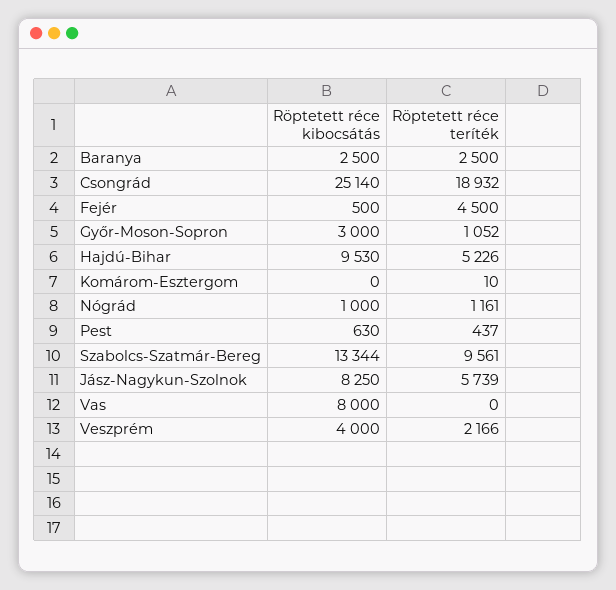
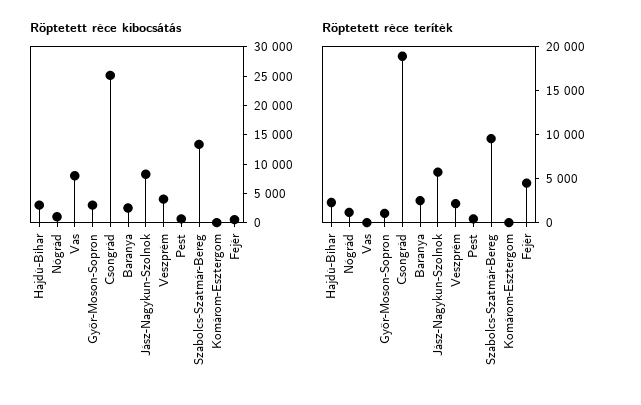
  {
    "Röptetett réce kibocsátás": {
      "Baranya": 2500,
      "Csongrád": 25140,
      "Fejér": 500,
      "Győr-Moson-Sopron": 3000,
-     "Hajdú-Bihar": 9530,
+     "Hajdú-Bihar": 2500,
      "Komárom-Esztergom": 0,
      "Nógrád": 1000,
      "Pest": 630,
      "Szabolcs-Szatmár-Bereg": 13344,
      "Jász-Nagykun-Szolnok": 8250,
      "Vas": 8000,
      "Veszprém": 4000
    },
    "Röptetett réce teríték": {
      "Baranya": 2500,
      "Csongrád": 18932,
      "Fejér": 4500,
      "Győr-Moson-Sopron": 1052,
-     "Hajdú-Bihar": 5226,
+     "Hajdú-Bihar": 2000,
      "Komárom-Esztergom": 10,
      "Nógrád": 1161,
      "Pest": 437,
      "Szabolcs-Szatmár-Bereg": 9561,
      "Jász-Nagykun-Szolnok": 5739,
      "Vas": 0,
      "Veszprém": 2166
    }
  }

